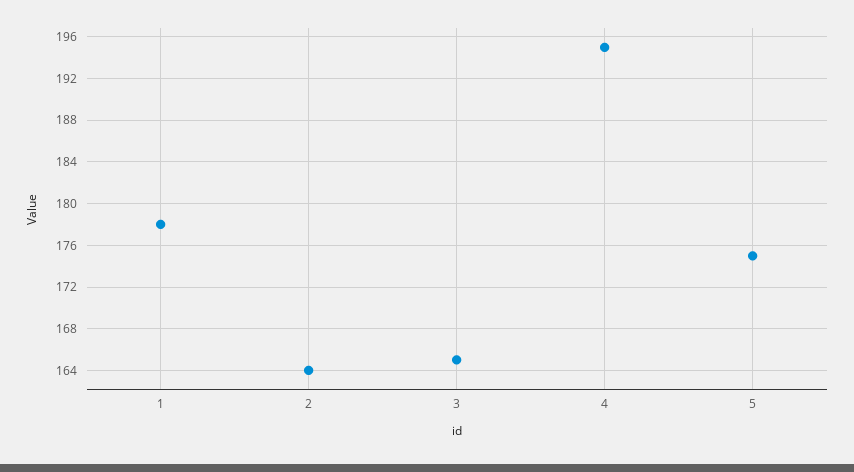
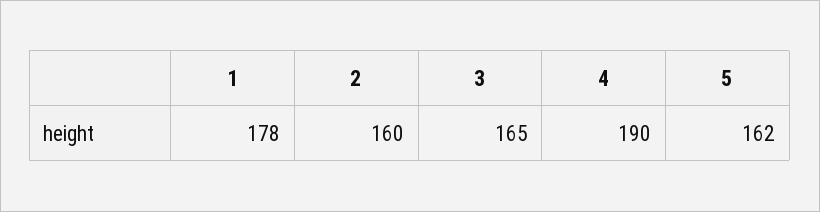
  {
    "1": 178,
-   "2": 164,
+   "2": 160,
    "3": 165,
-   "4": 195,
+   "4": 190,
-   "5": 175
+   "5": 162
  }

